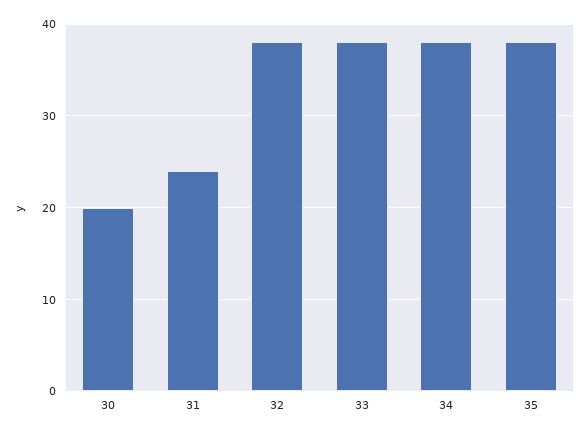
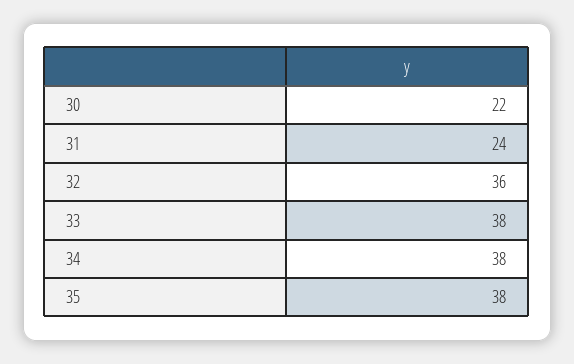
  {
-   "30": 20,
+   "30": 22,
    "31": 24,
-   "32": 38,
+   "32": 36,
    "33": 38,
    "34": 38,
    "35": 38
  }

